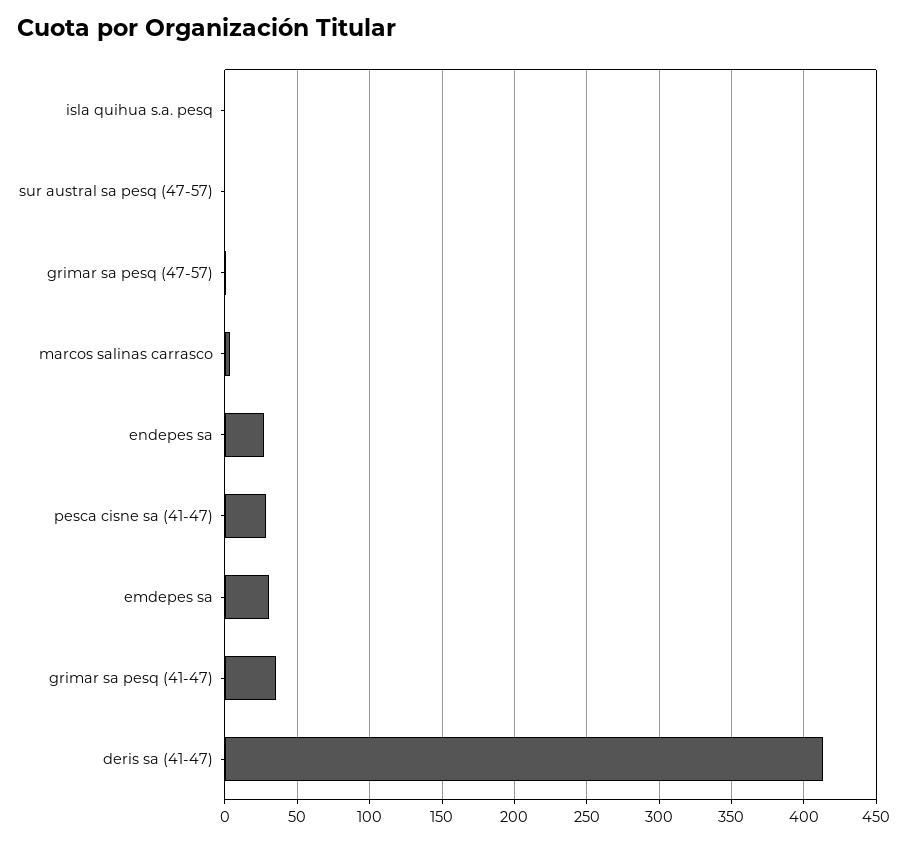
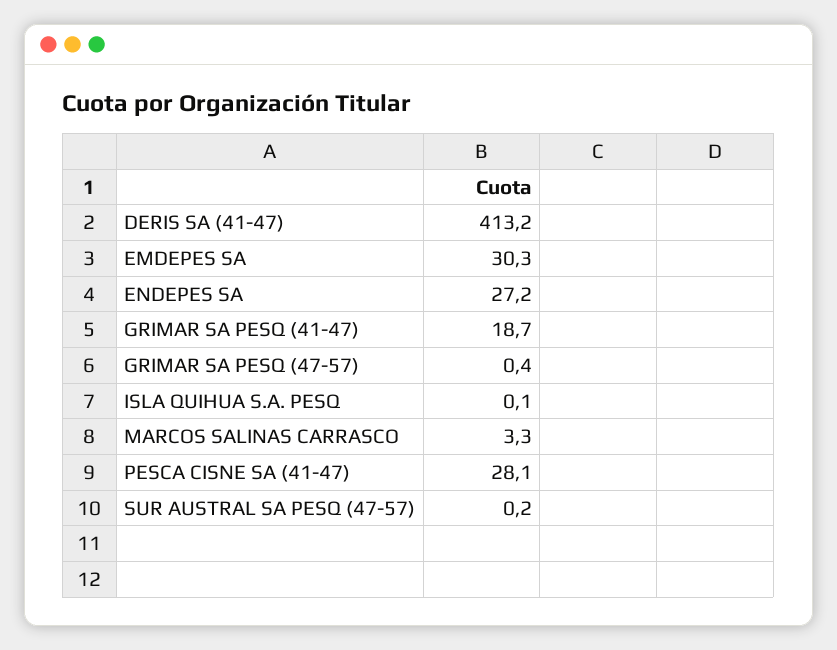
  {
    "isla quihua s.a. pesq": 0.1,
    "sur austral sa pesq (47-57)": 0.2,
    "grimar sa pesq (47-57)": 0.4,
    "marcos salinas carrasco": 3.3,
    "endepes sa": 27.2,
    "pesca cisne sa (41-47)": 28.1,
    "emdepes sa": 30.3,
-   "grimar sa pesq (41-47)": 35,
+   "grimar sa pesq (41-47)": 18.7,
    "deris sa (41-47)": 413.2
  }

